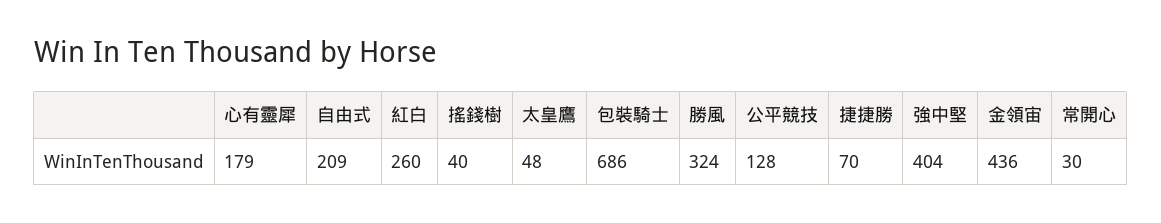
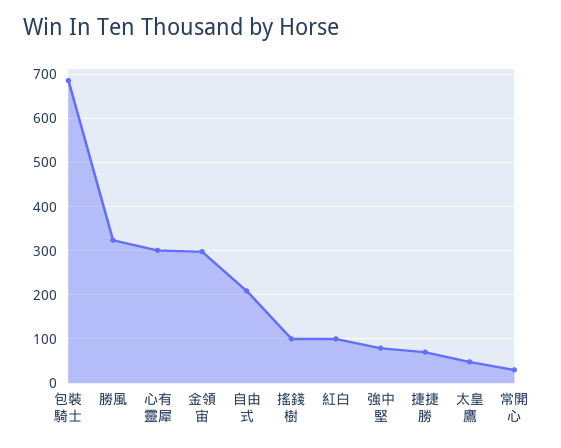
  {
-   "心有靈犀": 179,
+   "心有靈犀": 300,
    "自由式": 209,
-   "紅白": 260,
+   "紅白": 100,
-   "搖錢樹": 40,
+   "搖錢樹": 100,
    "太皇鷹": 48,
    "包裝騎士": 686,
    "勝風": 324,
-   "公平競技": 128,
    "捷捷勝": 70,
-   "強中堅": 404,
+   "強中堅": 80,
-   "金領宙": 436,
+   "金領宙": 300,
    "常開心": 30
  }

